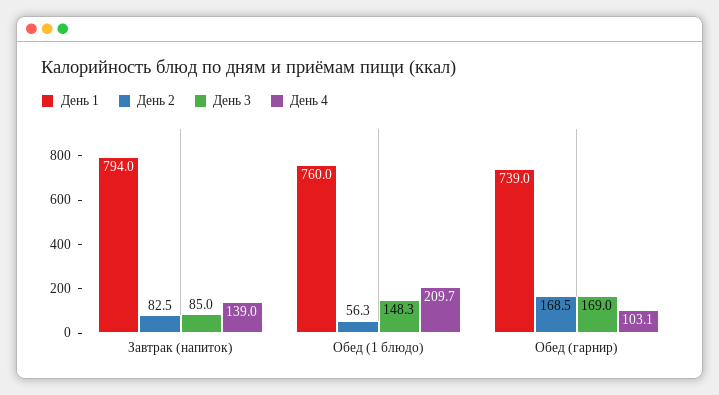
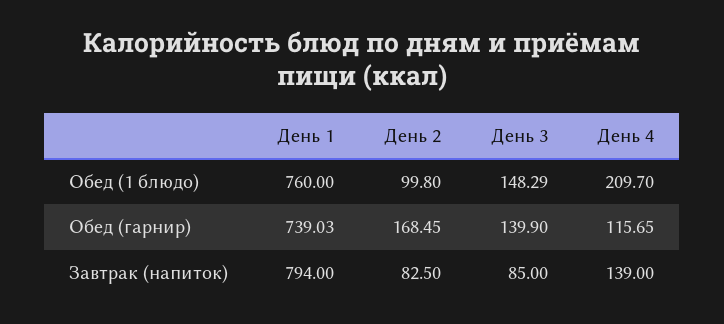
  {
    "День 1": {
      "Завтрак (напиток)": 794,
      "Обед (1 блюдо)": 760,
      "Обед (гарнир)": 739.03
    },
    "День 2": {
      "Завтрак (напиток)": 82.5,
-     "Обед (1 блюдо)": 56.3,
+     "Обед (1 блюдо)": 99.8,
      "Обед (гарнир)": 168.45
    },
    "День 3": {
      "Завтрак (напиток)": 85,
      "Обед (1 блюдо)": 148.29,
-     "Обед (гарнир)": 169
+     "Обед (гарнир)": 139.9
    },
    "День 4": {
      "Завтрак (напиток)": 139,
      "Обед (1 блюдо)": 209.7,
-     "Обед (гарнир)": 103.1
+     "Обед (гарнир)": 115.65
    }
  }

